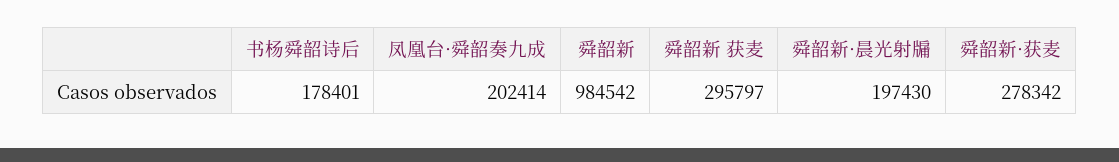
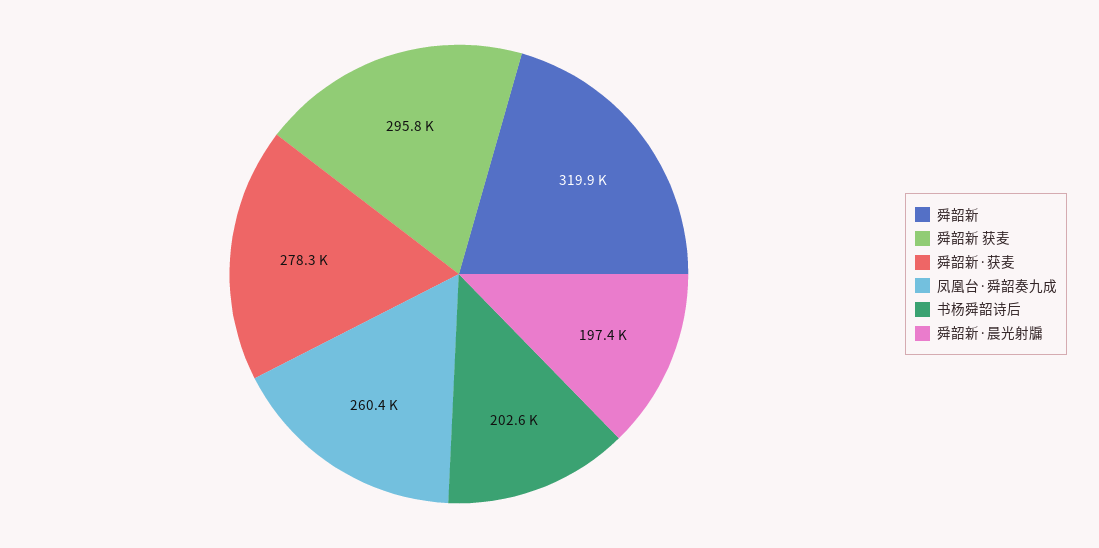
  {
-   "书杨舜韶诗后": 178401,
+   "书杨舜韶诗后": 202600,
-   "凤凰台·舜韶奏九成": 202414,
+   "凤凰台·舜韶奏九成": 260400,
-   "舜韶新": 984542,
+   "舜韶新": 319900,
    "舜韶新 获麦": 295797,
    "舜韶新·晨光射牖": 197430,
    "舜韶新·获麦": 278342
  }

